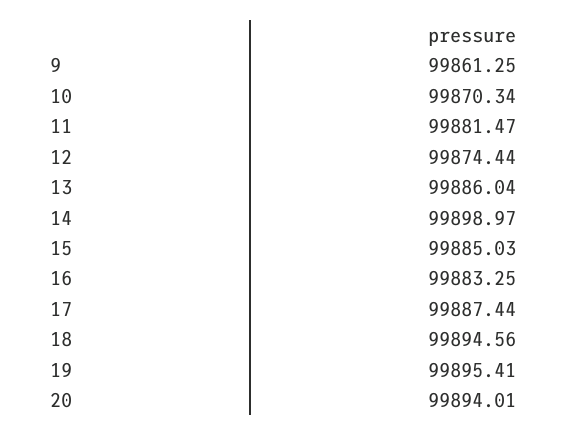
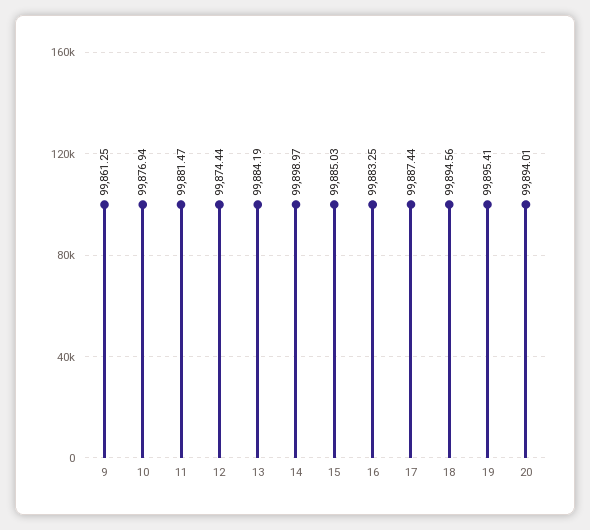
  {
    "9": 99861.25,
-   "10": 99870.34,
+   "10": 99876.94,
    "11": 99881.47,
    "12": 99874.44,
-   "13": 99886.04,
+   "13": 99884.19,
    "14": 99898.97,
    "15": 99885.03,
    "16": 99883.25,
    "17": 99887.44,
    "18": 99894.56,
    "19": 99895.41,
    "20": 99894.01
  }

